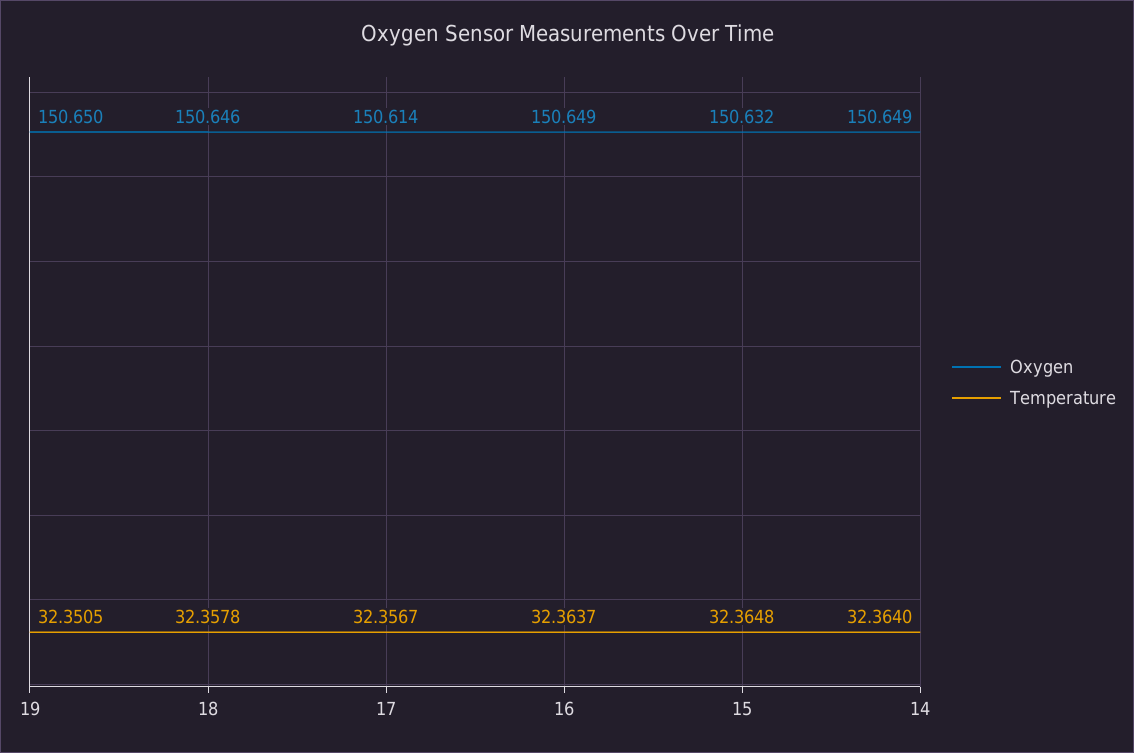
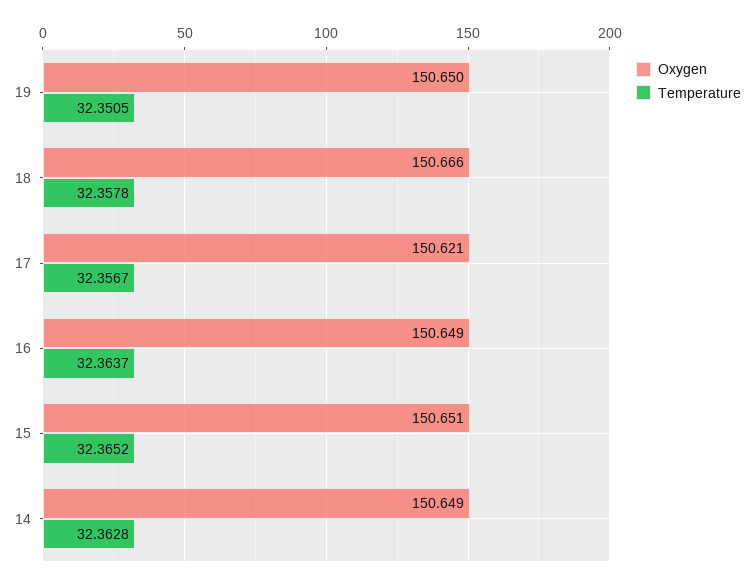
  {
    "Oxygen": {
      "19": 150.65,
-     "18": 150.646,
+     "18": 150.666,
-     "17": 150.614,
+     "17": 150.621,
      "16": 150.649,
-     "15": 150.632,
+     "15": 150.651,
      "14": 150.649
    },
    "Temperature": {
      "19": 32.3505,
      "18": 32.3578,
      "17": 32.3567,
      "16": 32.3637,
-     "15": 32.3648,
+     "15": 32.3652,
-     "14": 32.364
+     "14": 32.3628
    }
  }

